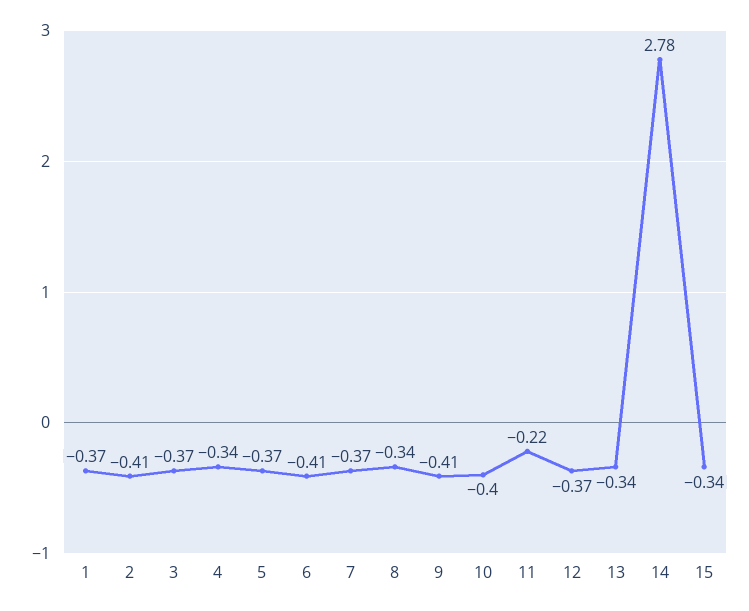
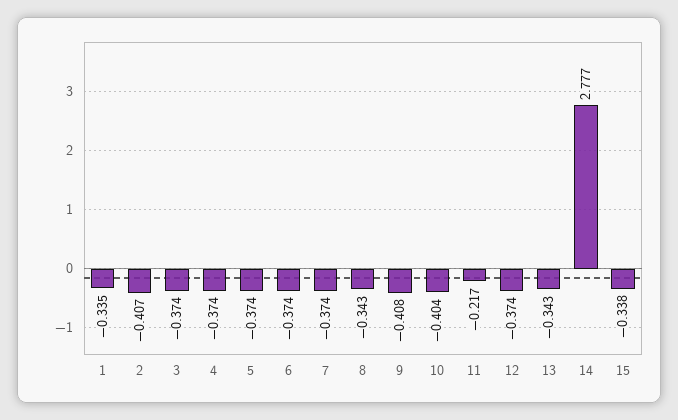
  {
-   "1": -0.37,
+   "1": -0.335,
    "2": -0.407,
    "3": -0.374,
-   "4": -0.34,
+   "4": -0.374,
    "5": -0.374,
-   "6": -0.41,
+   "6": -0.374,
    "7": -0.374,
    "8": -0.343,
    "9": -0.408,
    "10": -0.404,
    "11": -0.217,
    "12": -0.374,
    "13": -0.343,
    "14": 2.777,
    "15": -0.338
  }

